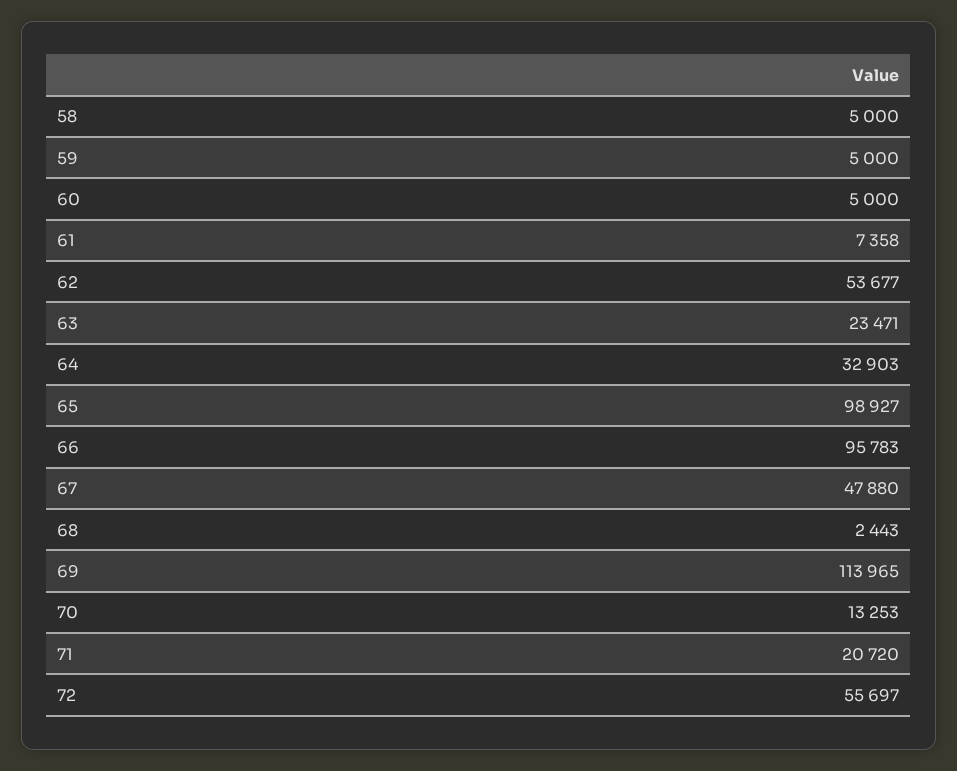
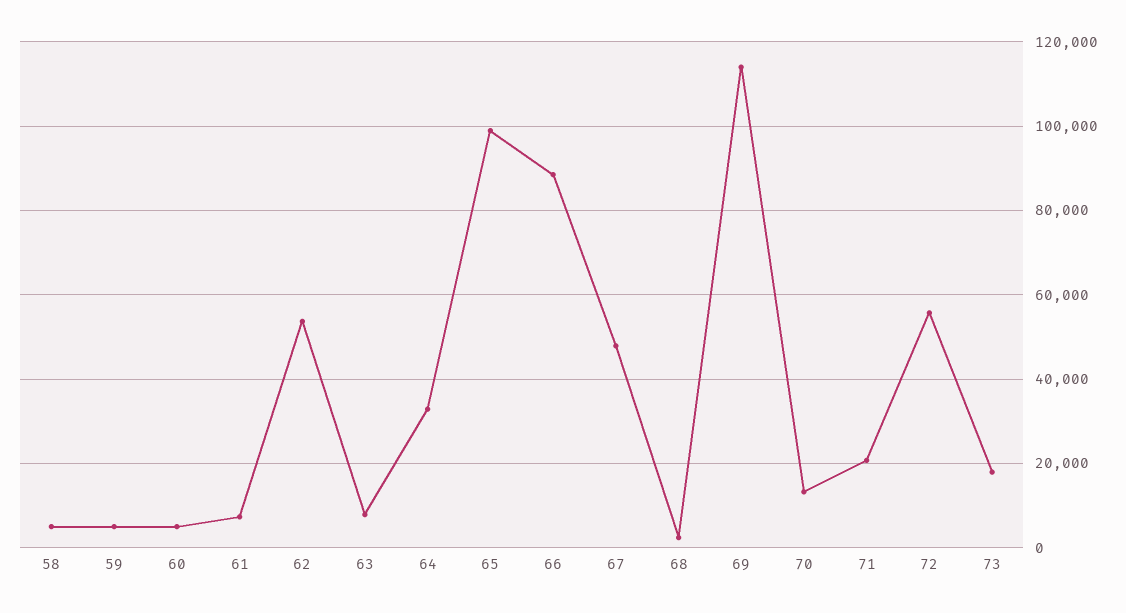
  {
    "58": 5000,
    "59": 5000,
    "60": 5000,
    "61": 7358,
    "62": 53677,
-   "63": 23471,
+   "63": 8000,
    "64": 32903,
    "65": 98927,
-   "66": 95783,
+   "66": 88000,
    "67": 47880,
    "68": 2443,
    "69": 113965,
    "70": 13253,
    "71": 20720,
-   "72": 55697
+   "72": 55697,
+   "73": 18000
  }

